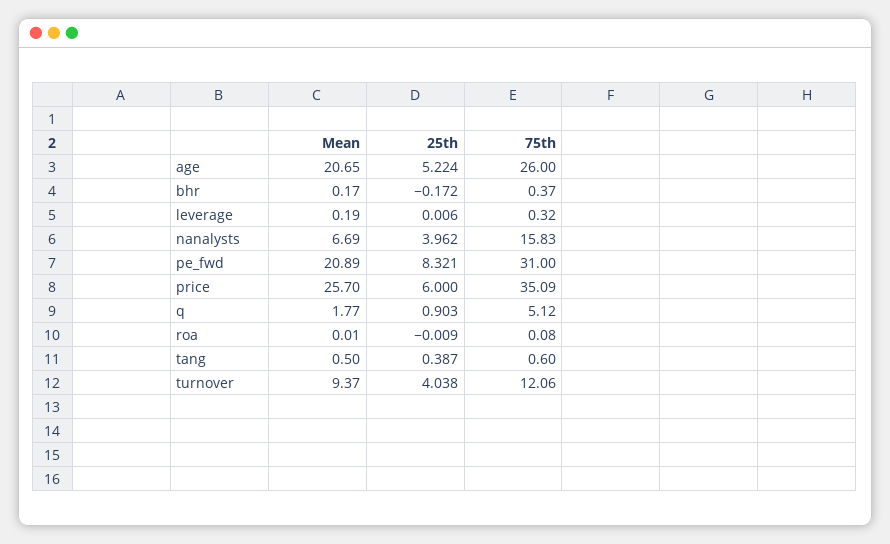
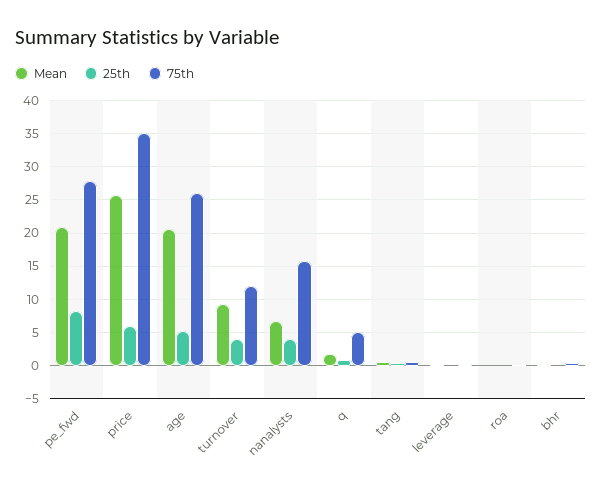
  {
    "Mean": {
      "age": 20.65,
      "bhr": 0.17,
      "leverage": 0.19,
      "nanalysts": 6.69,
      "pe_fwd": 20.89,
      "price": 25.7,
      "q": 1.77,
      "roa": 0.01,
      "tang": 0.5,
      "turnover": 9.37
    },
    "25th": {
      "age": 5.224,
      "bhr": -0.172,
      "leverage": 0.006,
      "nanalysts": 3.962,
      "pe_fwd": 8.321,
      "price": 6,
      "q": 0.903,
      "roa": -0.009,
      "tang": 0.387,
      "turnover": 4.038
    },
    "75th": {
      "age": 26,
      "bhr": 0.37,
      "leverage": 0.32,
      "nanalysts": 15.83,
-     "pe_fwd": 31,
+     "pe_fwd": 28,
      "price": 35.09,
      "q": 5.12,
      "roa": 0.08,
      "tang": 0.6,
      "turnover": 12.06
    }
  }

